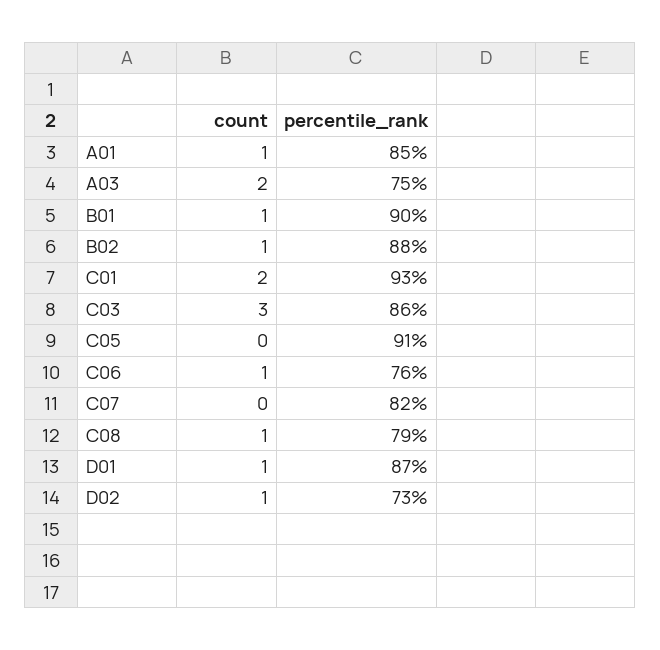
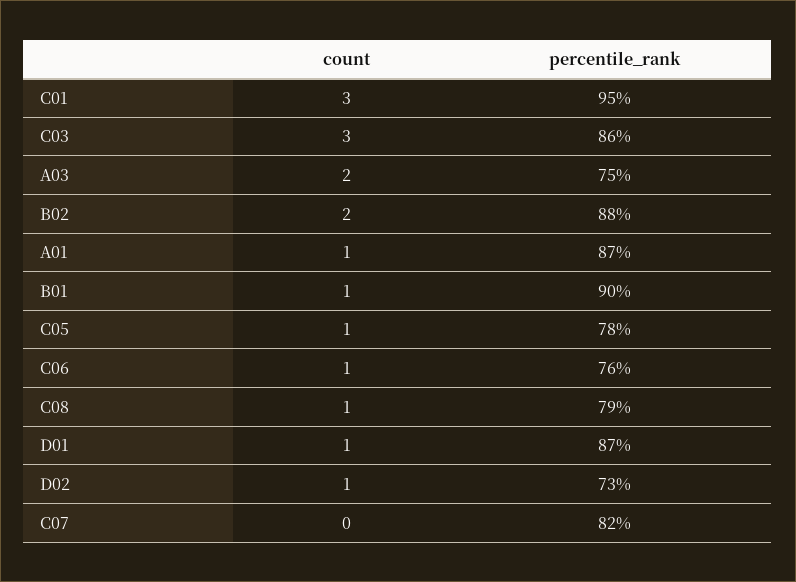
  {
    "count": {
      "A01": 1,
      "A03": 2,
      "B01": 1,
-     "B02": 1,
+     "B02": 2,
-     "C01": 2,
+     "C01": 3,
      "C03": 3,
-     "C05": 0,
+     "C05": 1,
      "C06": 1,
      "C07": 0,
      "C08": 1,
      "D01": 1,
      "D02": 1
    },
    "percentile_rank": {
-     "A01": 85,
+     "A01": 87,
      "A03": 75,
      "B01": 90,
      "B02": 88,
-     "C01": 93,
+     "C01": 95,
      "C03": 86,
-     "C05": 91,
+     "C05": 78,
      "C06": 76,
      "C07": 82,
      "C08": 79,
      "D01": 87,
      "D02": 73
    }
  }

